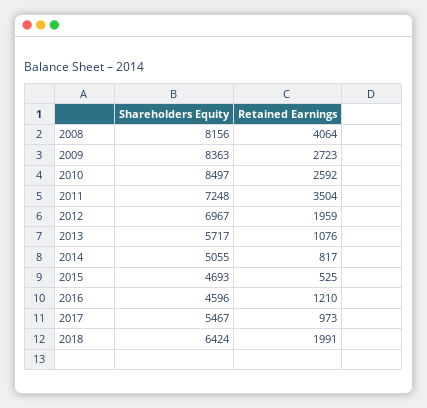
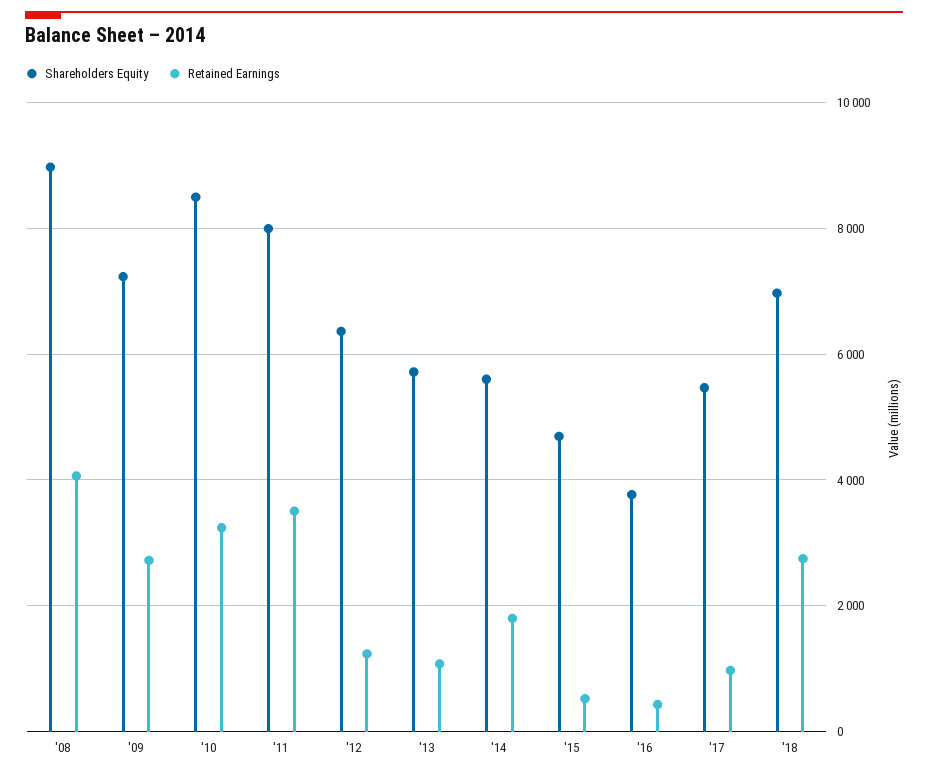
  {
    "Shareholders Equity": {
-     "2008": 8156,
+     "2008": 9000,
-     "2009": 8363,
+     "2009": 7200,
      "2010": 8497,
-     "2011": 7248,
+     "2011": 8000,
-     "2012": 6967,
+     "2012": 6400,
      "2013": 5717,
-     "2014": 5055,
+     "2014": 5600,
      "2015": 4693,
-     "2016": 4596,
+     "2016": 3800,
      "2017": 5467,
-     "2018": 6424
+     "2018": 7000
    },
    "Retained Earnings": {
      "2008": 4064,
      "2009": 2723,
-     "2010": 2592,
+     "2010": 3200,
      "2011": 3504,
-     "2012": 1959,
+     "2012": 1200,
      "2013": 1076,
-     "2014": 817,
+     "2014": 1800,
      "2015": 525,
-     "2016": 1210,
+     "2016": 400,
      "2017": 973,
-     "2018": 1991
+     "2018": 2800
    }
  }

